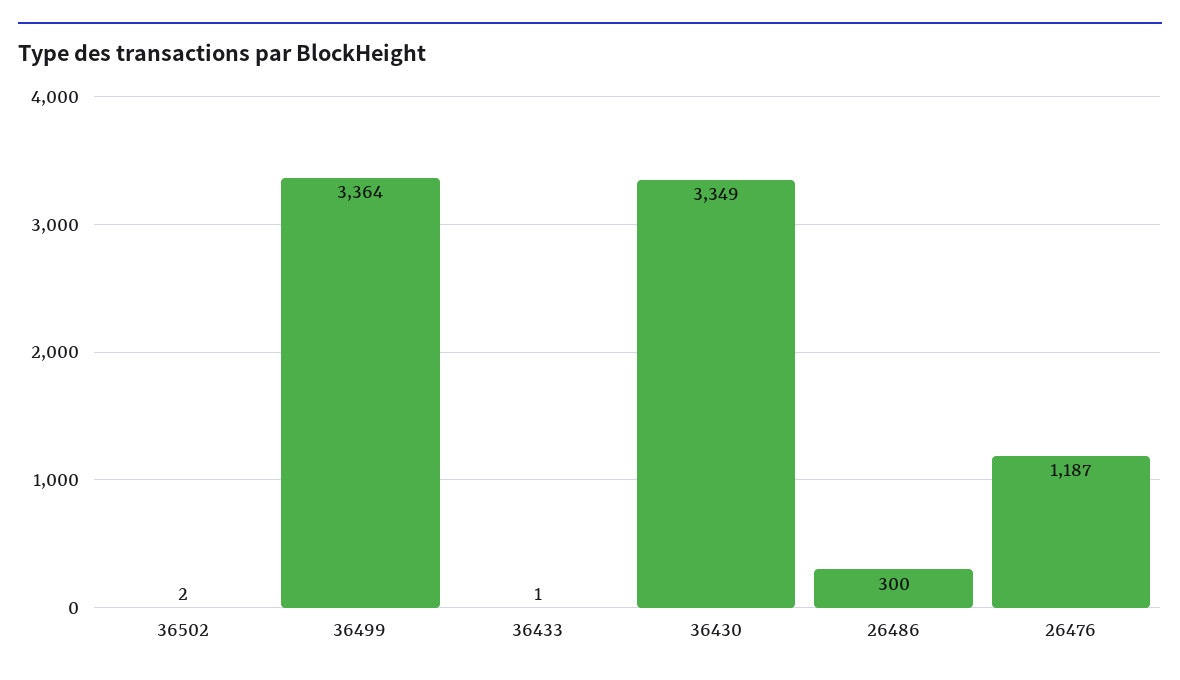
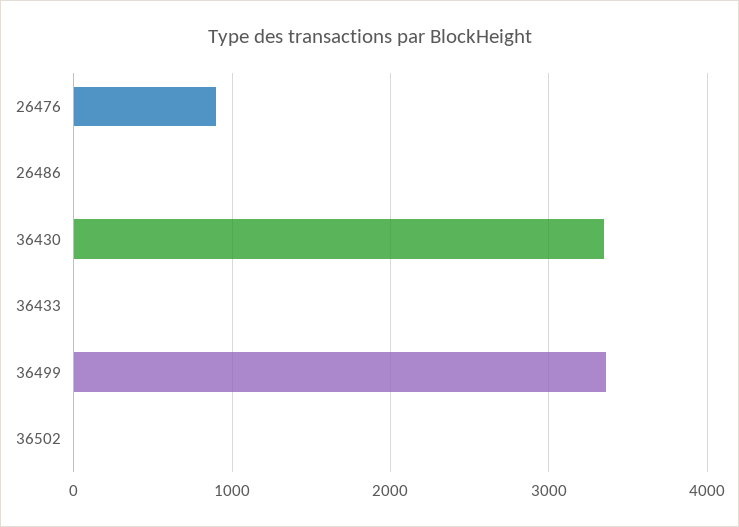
  {
    "36502": 2,
    "36499": 3364,
    "36433": 1,
    "36430": 3349,
-   "26486": 300,
+   "26486": 0,
-   "26476": 1187
+   "26476": 900
  }

